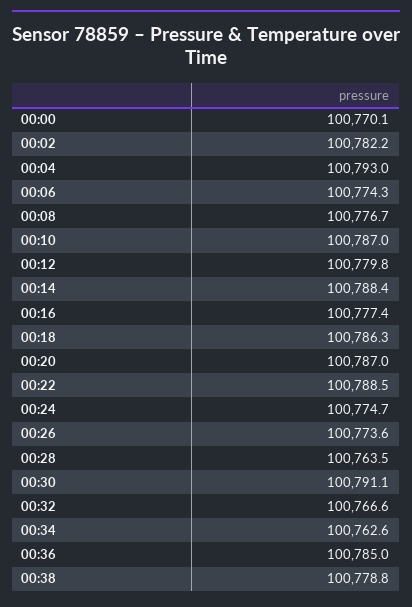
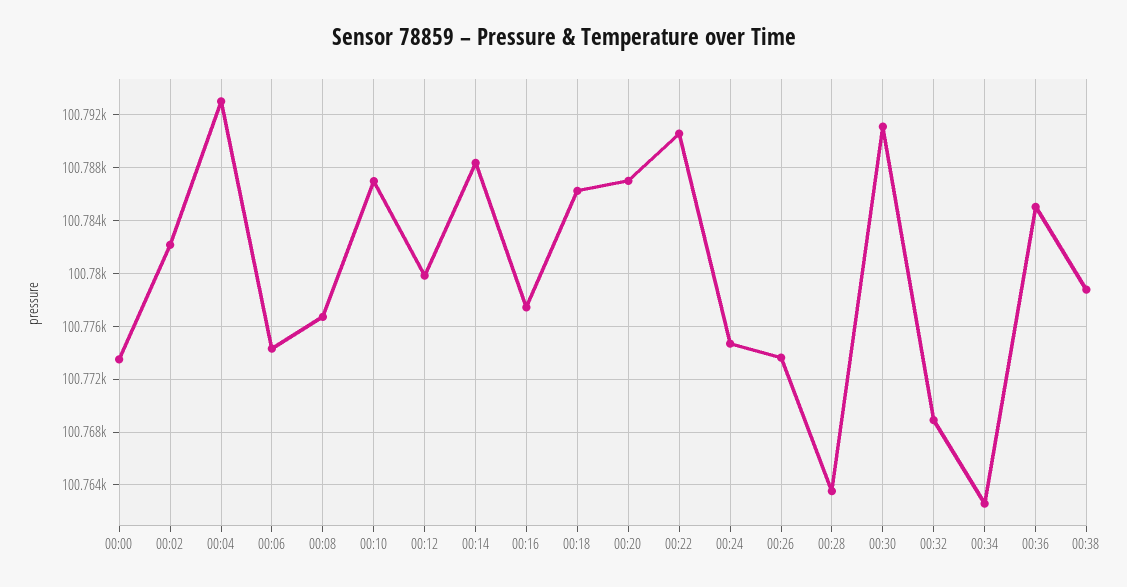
  {
-   "00:00": 100770.1,
+   "00:00": 100773.5,
    "00:02": 100782.2,
    "00:04": 100793,
    "00:06": 100774.3,
    "00:08": 100776.7,
    "00:10": 100787,
    "00:12": 100779.8,
    "00:14": 100788.4,
    "00:16": 100777.4,
    "00:18": 100786.3,
    "00:20": 100787,
-   "00:22": 100788.5,
+   "00:22": 100790.5,
    "00:24": 100774.7,
    "00:26": 100773.6,
    "00:28": 100763.5,
    "00:30": 100791.1,
-   "00:32": 100766.6,
+   "00:32": 100769,
    "00:34": 100762.6,
    "00:36": 100785,
    "00:38": 100778.8
  }

